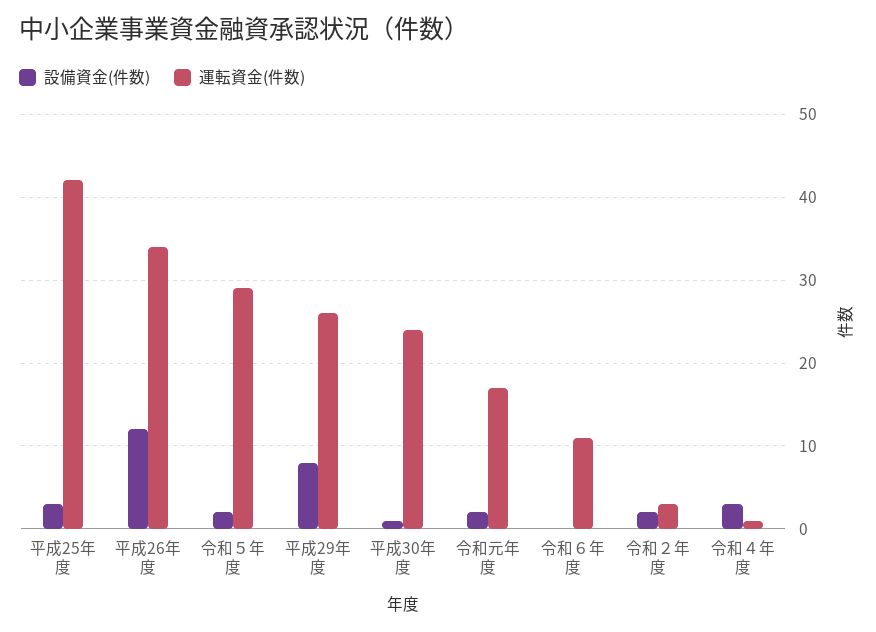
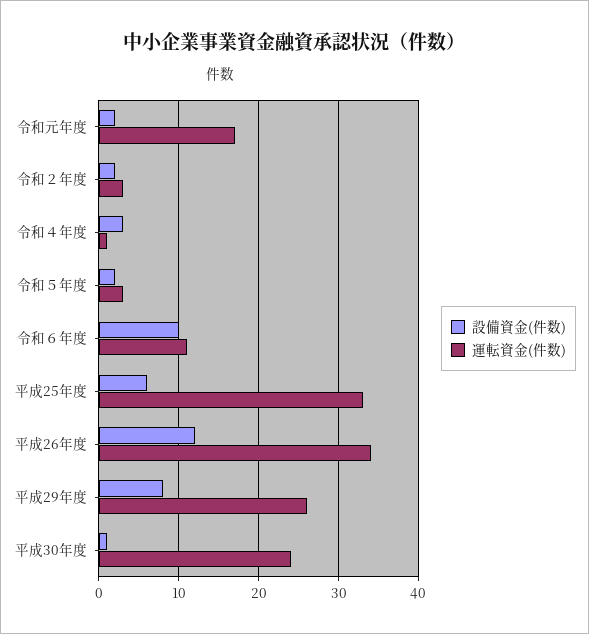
  {
    "設備資金(件数)": {
-     "平成25年度": 3,
+     "平成25年度": 6,
      "平成26年度": 12,
      "令和５年度": 2,
      "平成29年度": 8,
      "平成30年度": 1,
      "令和元年度": 2,
-     "令和６年度": 0,
+     "令和６年度": 10,
      "令和２年度": 2,
      "令和４年度": 3
    },
    "運転資金(件数)": {
-     "平成25年度": 42,
+     "平成25年度": 33,
      "平成26年度": 34,
-     "令和５年度": 29,
+     "令和５年度": 3,
      "平成29年度": 26,
      "平成30年度": 24,
      "令和元年度": 17,
      "令和６年度": 11,
      "令和２年度": 3,
      "令和４年度": 1
    }
  }

